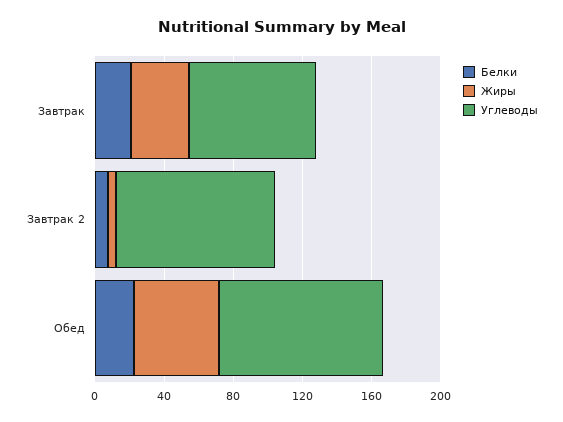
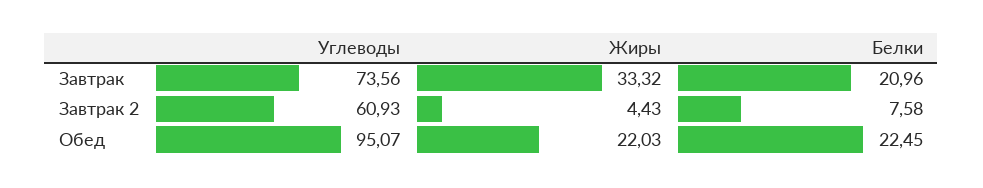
  {
    "Белки": {
      "Завтрак": 20.96,
      "Завтрак 2": 7.58,
      "Обед": 22.45
    },
    "Жиры": {
      "Завтрак": 33.32,
      "Завтрак 2": 4.43,
-     "Обед": 50
+     "Обед": 22.03
    },
    "Углеводы": {
      "Завтрак": 73.56,
-     "Завтрак 2": 90,
+     "Завтрак 2": 60.93,
      "Обед": 95.07
    }
  }

